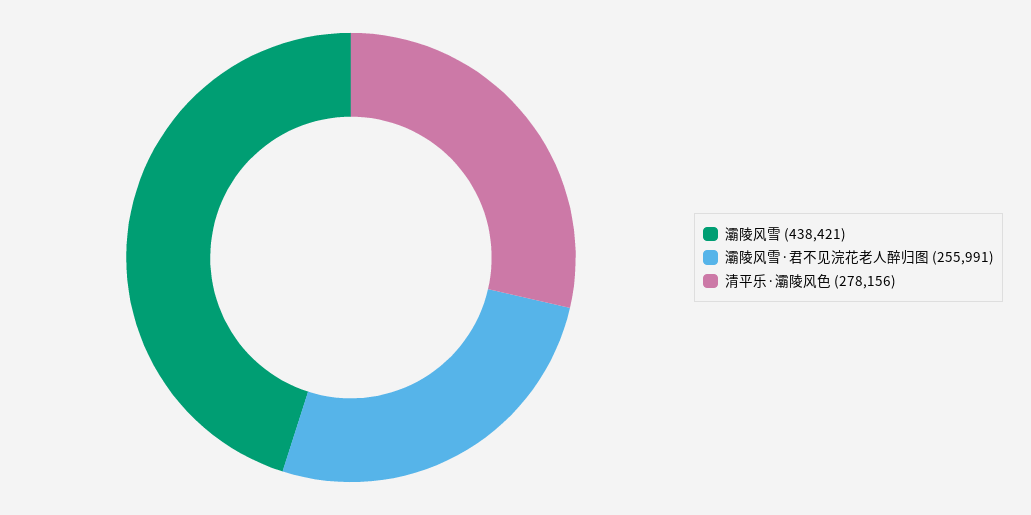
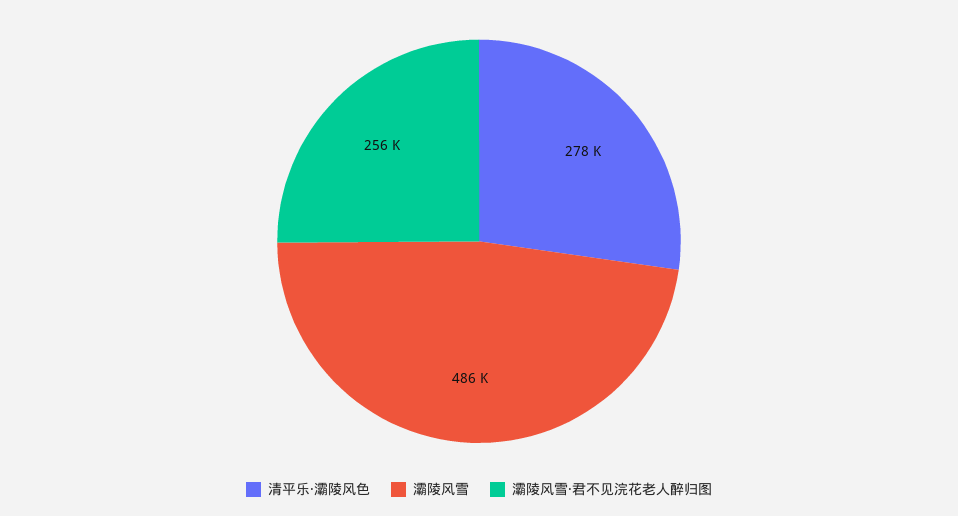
  {
-   "灞陵风雪": 438421,
+   "灞陵风雪": 486000,
    "灞陵风雪·君不见浣花老人醉归图": 255991,
    "清平乐·灞陵风色": 278156
  }

